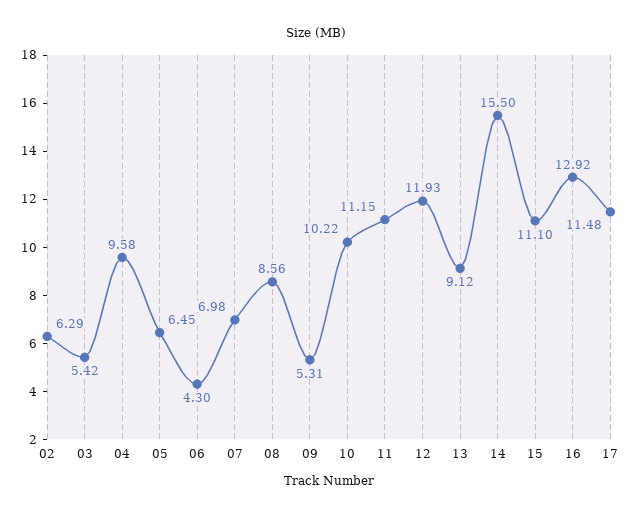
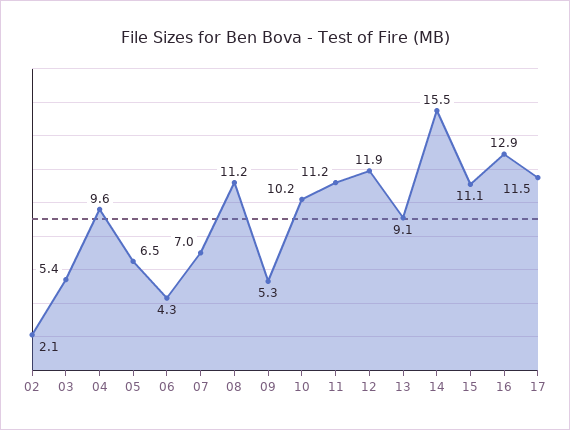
  {
-   "02": 6.29,
+   "02": 2.1,
    "03": 5.42,
    "04": 9.58,
    "05": 6.45,
    "06": 4.3,
    "07": 6.98,
-   "08": 8.56,
+   "08": 11.2,
    "09": 5.31,
    "10": 10.22,
    "11": 11.15,
    "12": 11.93,
    "13": 9.12,
    "14": 15.5,
    "15": 11.1,
    "16": 12.92,
    "17": 11.48
  }

